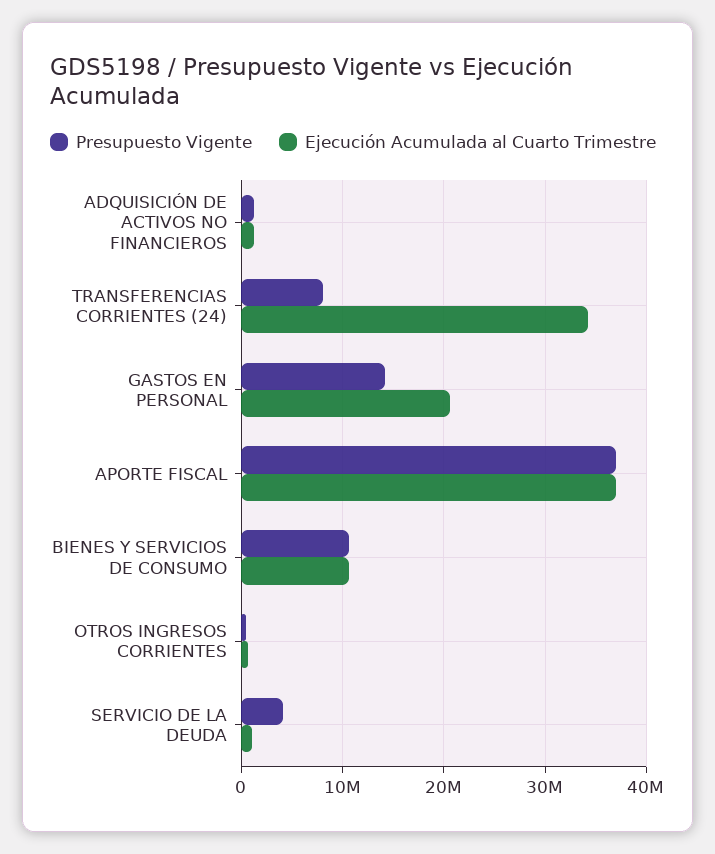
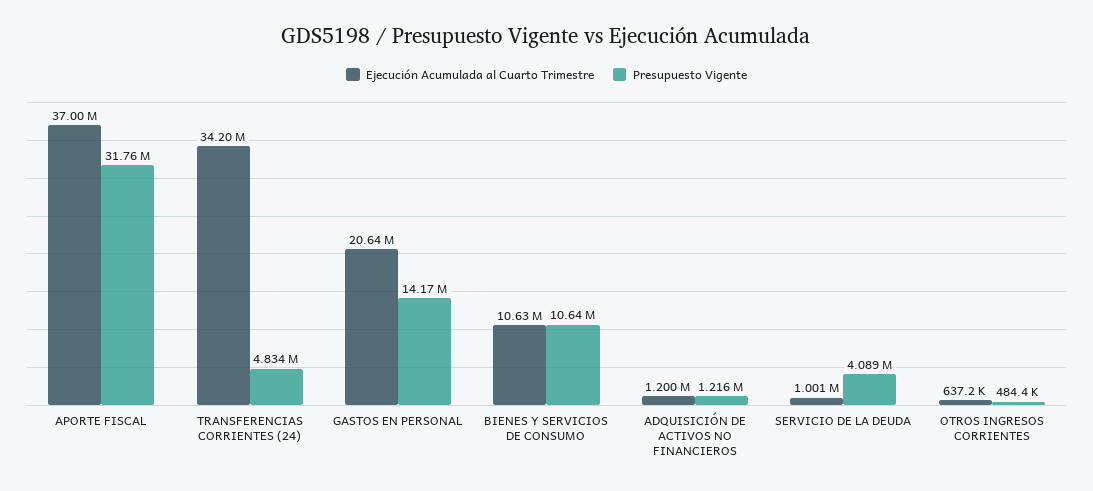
  {
    "Presupuesto Vigente": {
      "ADQUISICIÓN DE ACTIVOS NO FINANCIEROS": 1216000,
-     "TRANSFERENCIAS CORRIENTES (24)": 8000000,
+     "TRANSFERENCIAS CORRIENTES (24)": 4834000,
      "GASTOS EN PERSONAL": 14170000,
-     "APORTE FISCAL": 37000000,
+     "APORTE FISCAL": 31760000,
      "BIENES Y SERVICIOS DE CONSUMO": 10640000,
      "OTROS INGRESOS CORRIENTES": 484400,
      "SERVICIO DE LA DEUDA": 4089000
    },
    "Ejecución Acumulada al Cuarto Trimestre": {
      "ADQUISICIÓN DE ACTIVOS NO FINANCIEROS": 1200000,
      "TRANSFERENCIAS CORRIENTES (24)": 34200000,
      "GASTOS EN PERSONAL": 20640000,
      "APORTE FISCAL": 37000000,
      "BIENES Y SERVICIOS DE CONSUMO": 10630000,
      "OTROS INGRESOS CORRIENTES": 637200,
      "SERVICIO DE LA DEUDA": 1001000
    }
  }

